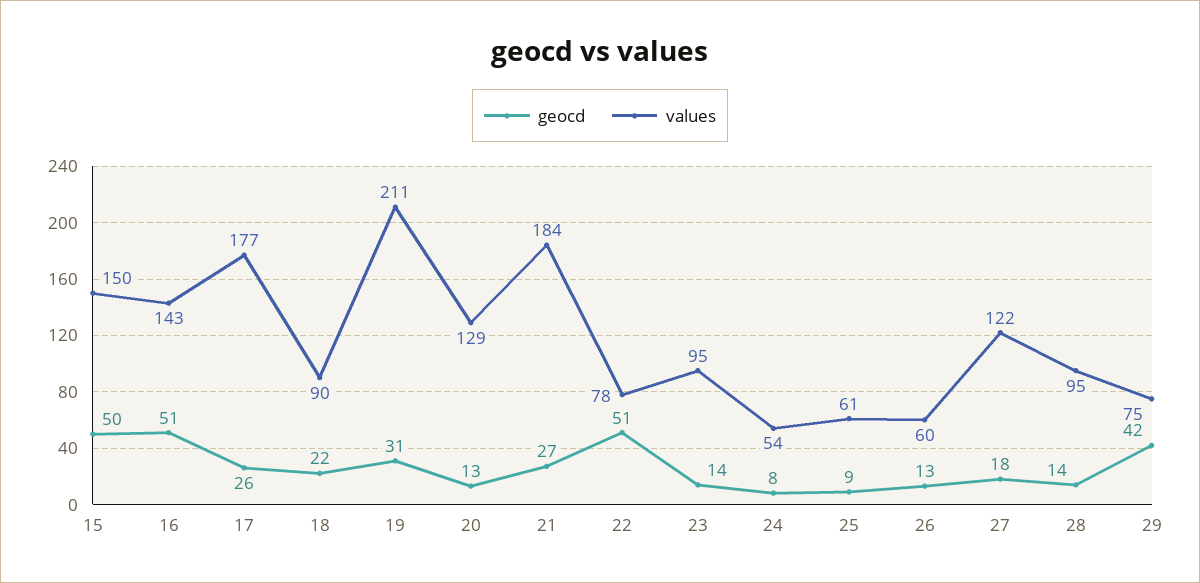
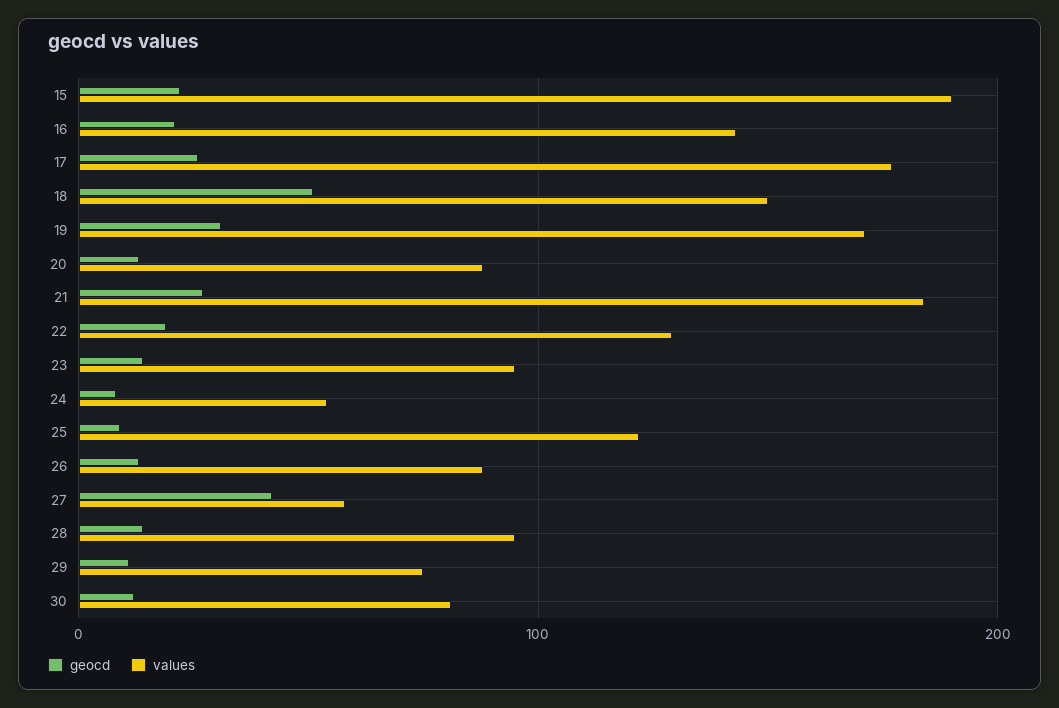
  {
    "geocd": {
-     "15": 50,
+     "15": 20,
-     "16": 51,
+     "16": 20,
      "17": 26,
-     "18": 22,
+     "18": 50,
      "19": 31,
      "20": 13,
      "21": 27,
-     "22": 51,
+     "22": 20,
      "23": 14,
      "24": 8,
      "25": 9,
      "26": 13,
-     "27": 18,
+     "27": 40,
      "28": 14,
-     "29": 42
+     "29": 10,
+     "30": 10
    },
    "values": {
-     "15": 150,
+     "15": 190,
      "16": 143,
      "17": 177,
-     "18": 90,
+     "18": 150,
-     "19": 211,
+     "19": 170,
-     "20": 129,
+     "20": 90,
      "21": 184,
-     "22": 78,
+     "22": 130,
      "23": 95,
      "24": 54,
-     "25": 61,
+     "25": 120,
-     "26": 60,
+     "26": 90,
-     "27": 122,
+     "27": 60,
      "28": 95,
-     "29": 75
+     "29": 75,
+     "30": 80
    }
  }

